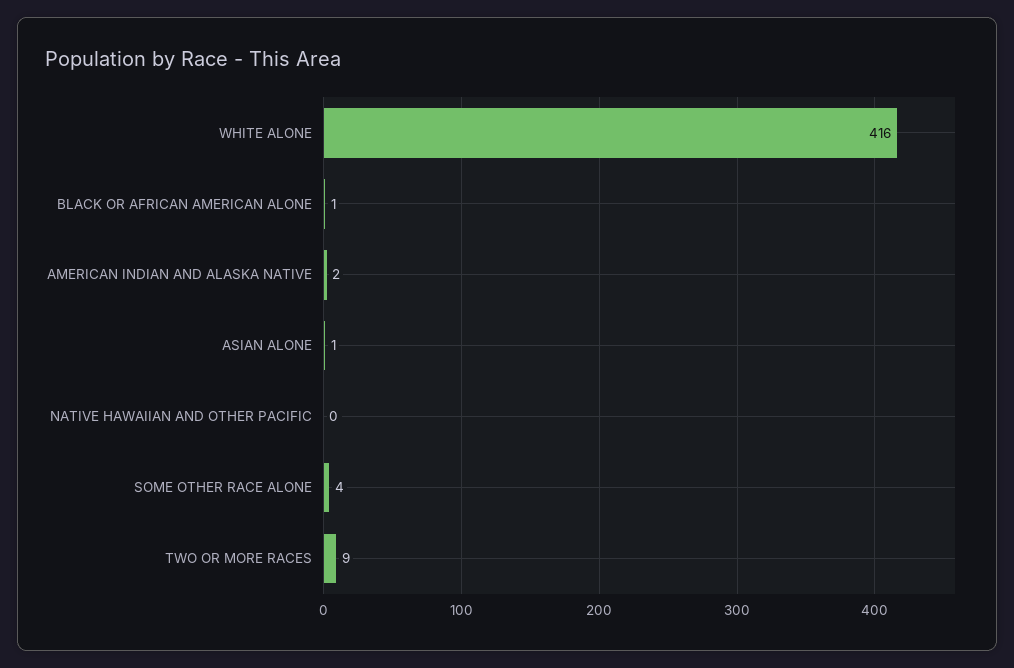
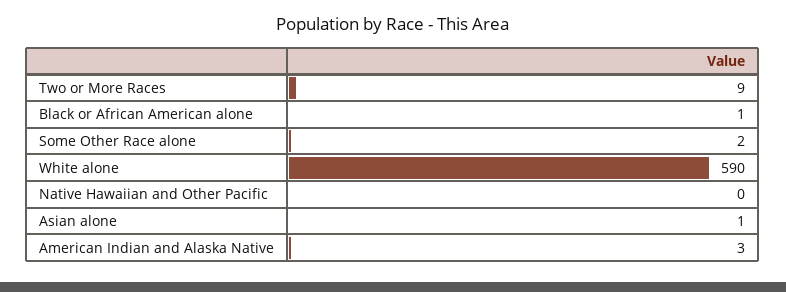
  {
-   "WHITE ALONE": 416,
+   "WHITE ALONE": 590,
    "BLACK OR AFRICAN AMERICAN ALONE": 1,
-   "AMERICAN INDIAN AND ALASKA NATIVE": 2,
+   "AMERICAN INDIAN AND ALASKA NATIVE": 3,
    "ASIAN ALONE": 1,
    "NATIVE HAWAIIAN AND OTHER PACIFIC": 0,
-   "SOME OTHER RACE ALONE": 4,
+   "SOME OTHER RACE ALONE": 2,
    "TWO OR MORE RACES": 9
  }

